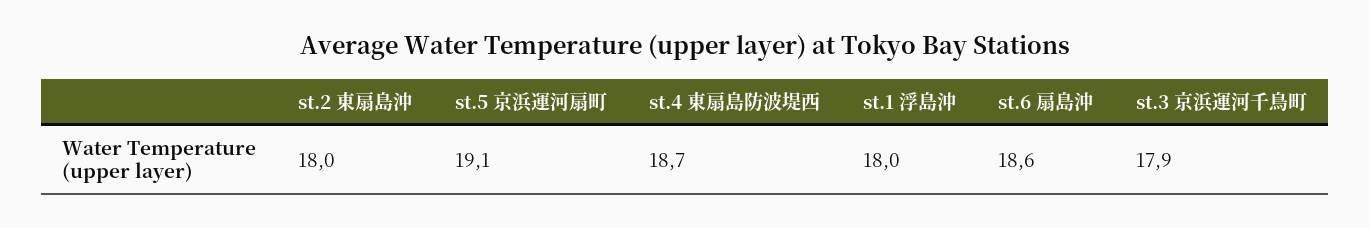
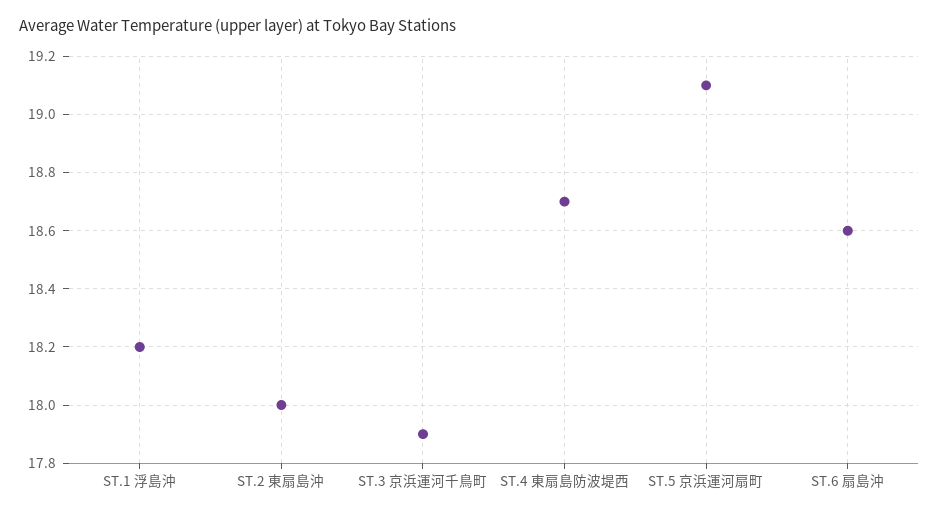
  {
    "st.2 東扇島沖": 18,
    "st.5 京浜運河扇町": 19.1,
    "st.4 東扇島防波堤西": 18.7,
-   "st.1 浮島沖": 18,
+   "st.1 浮島沖": 18.2,
    "st.6 扇島沖": 18.6,
    "st.3 京浜運河千鳥町": 17.9
  }

